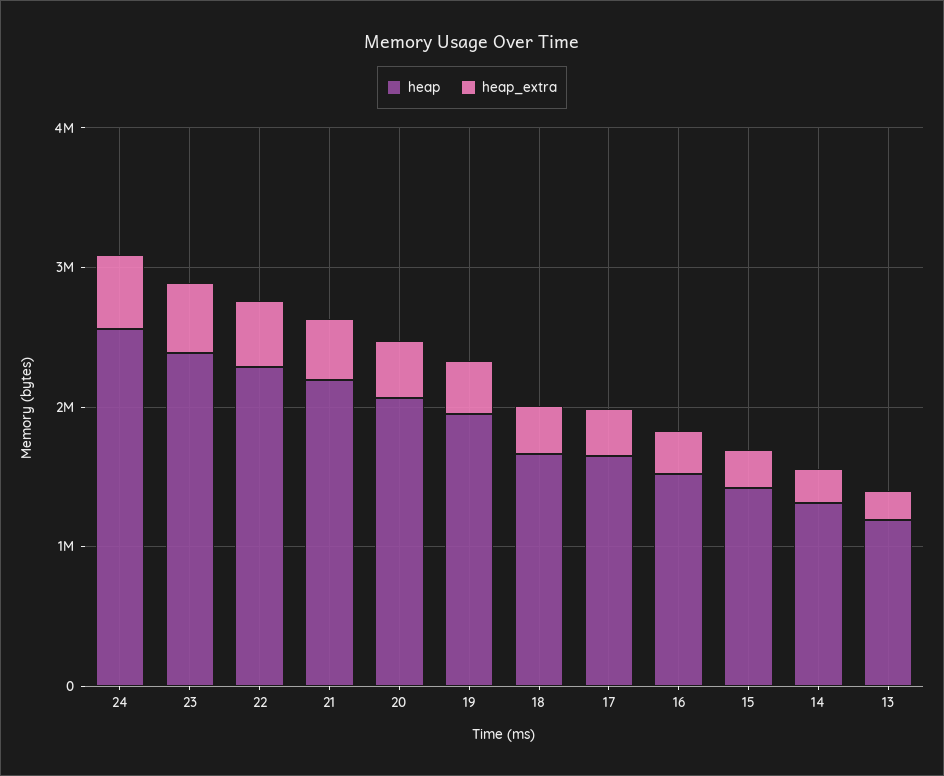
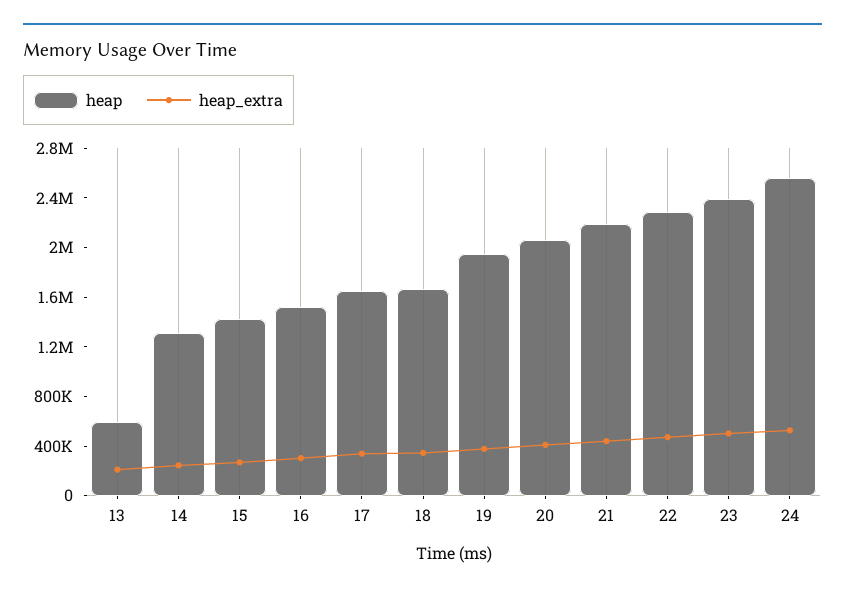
  {
    "heap": {
      "24": 2600000,
      "23": 2400000,
      "22": 2300000,
      "21": 2200000,
      "20": 2100000,
      "19": 1900000,
      "18": 1700000,
      "17": 1600000,
      "16": 1500000,
      "15": 1400000,
      "14": 1300000,
-     "13": 1200000
+     "13": 600000
    },
    "heap_extra": {
      "24": 500000,
      "23": 500000,
      "22": 500000,
      "21": 400000,
      "20": 400000,
      "19": 400000,
      "18": 300000,
      "17": 300000,
      "16": 300000,
      "15": 300000,
      "14": 200000,
      "13": 200000
    }
  }

